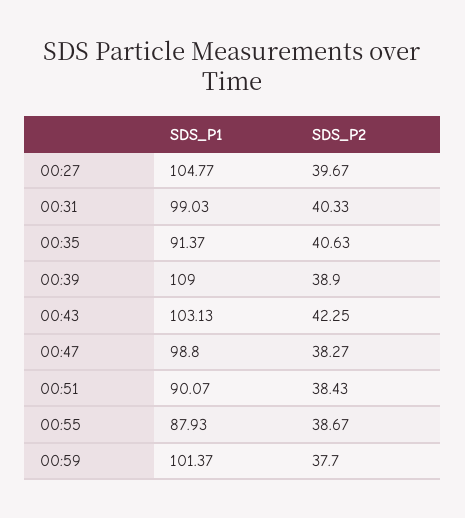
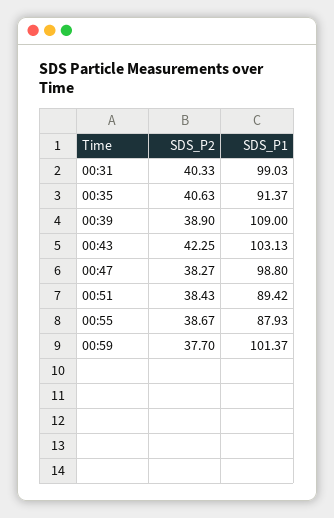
  {
    "SDS_P1": {
-     "00:27": 104.77,
      "00:31": 99.03,
      "00:35": 91.37,
      "00:39": 109,
      "00:43": 103.13,
      "00:47": 98.8,
-     "00:51": 90.07,
+     "00:51": 89.42,
      "00:55": 87.93,
      "00:59": 101.37
    },
    "SDS_P2": {
-     "00:27": 39.67,
      "00:31": 40.33,
      "00:35": 40.63,
      "00:39": 38.9,
      "00:43": 42.25,
      "00:47": 38.27,
      "00:51": 38.43,
      "00:55": 38.67,
      "00:59": 37.7
    }
  }

